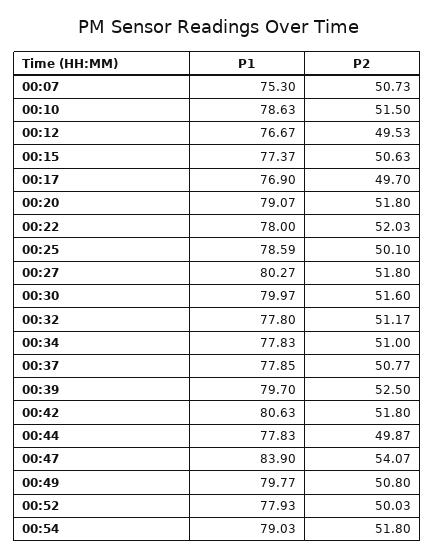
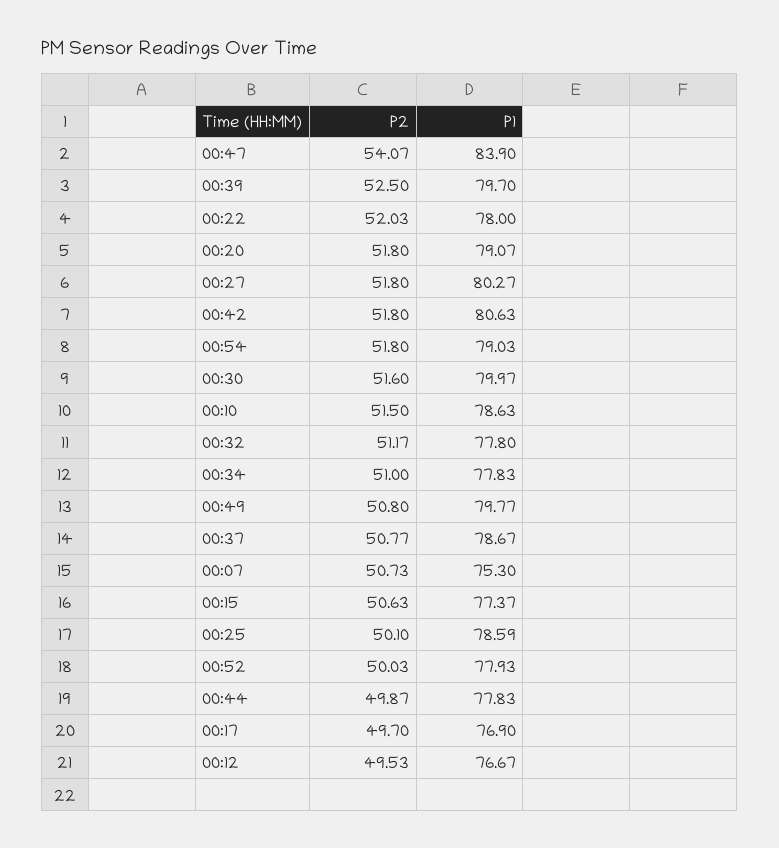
  {
    "P1": {
      "00:07": 75.3,
      "00:10": 78.63,
      "00:12": 76.67,
      "00:15": 77.37,
      "00:17": 76.9,
      "00:20": 79.07,
      "00:22": 78,
      "00:25": 78.59,
      "00:27": 80.27,
      "00:30": 79.97,
      "00:32": 77.8,
      "00:34": 77.83,
-     "00:37": 77.85,
+     "00:37": 78.67,
      "00:39": 79.7,
      "00:42": 80.63,
      "00:44": 77.83,
      "00:47": 83.9,
      "00:49": 79.77,
      "00:52": 77.93,
      "00:54": 79.03
    },
    "P2": {
      "00:07": 50.73,
      "00:10": 51.5,
      "00:12": 49.53,
      "00:15": 50.63,
      "00:17": 49.7,
      "00:20": 51.8,
      "00:22": 52.03,
      "00:25": 50.1,
      "00:27": 51.8,
      "00:30": 51.6,
      "00:32": 51.17,
      "00:34": 51,
      "00:37": 50.77,
      "00:39": 52.5,
      "00:42": 51.8,
      "00:44": 49.87,
      "00:47": 54.07,
      "00:49": 50.8,
      "00:52": 50.03,
      "00:54": 51.8
    }
  }

